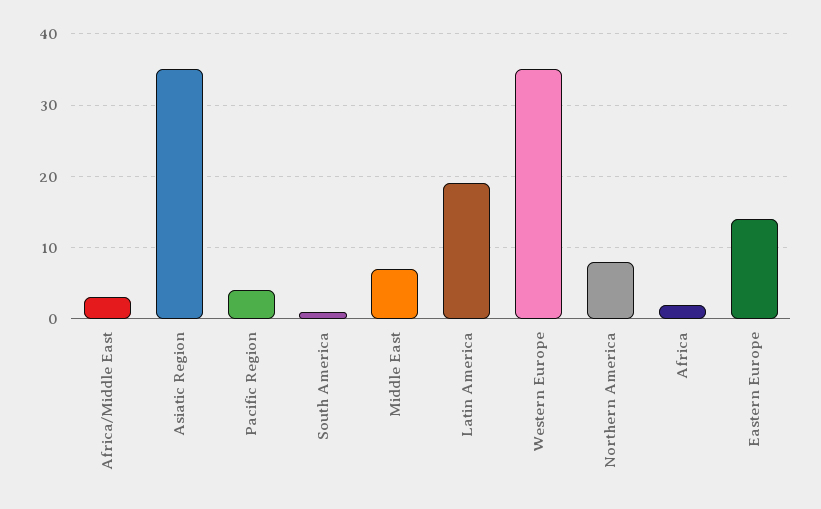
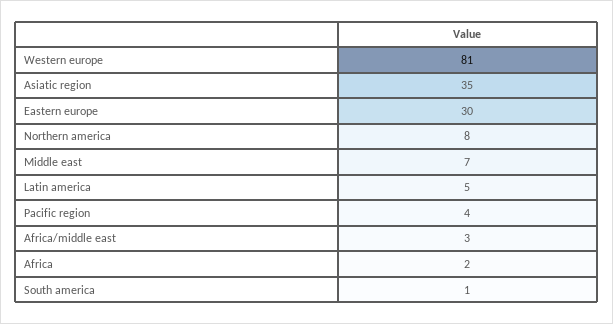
  {
    "Africa/Middle East": 3,
    "Asiatic Region": 35,
    "Pacific Region": 4,
    "South America": 1,
    "Middle East": 7,
-   "Latin America": 19,
+   "Latin America": 5,
-   "Western Europe": 35,
+   "Western Europe": 81,
    "Northern America": 8,
    "Africa": 2,
-   "Eastern Europe": 14
+   "Eastern Europe": 30
  }

